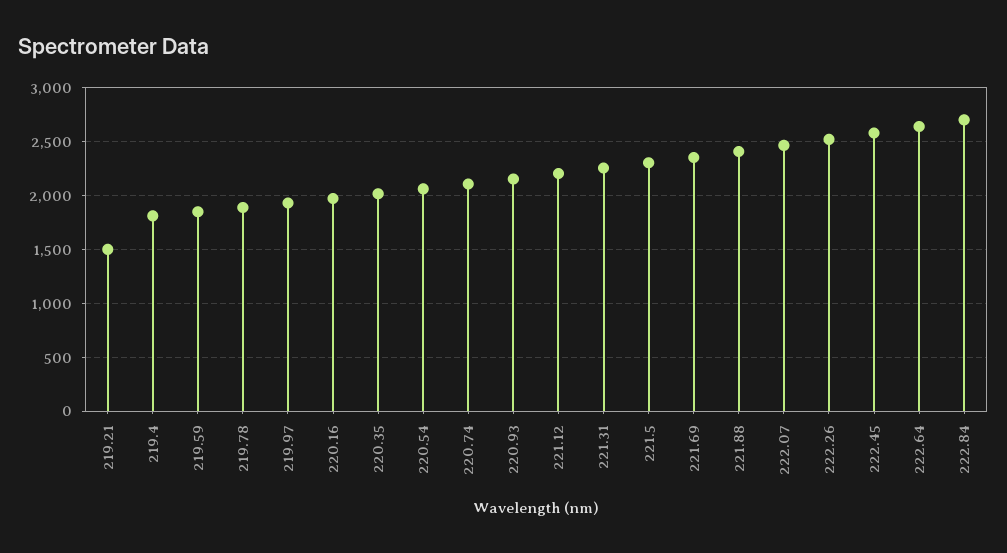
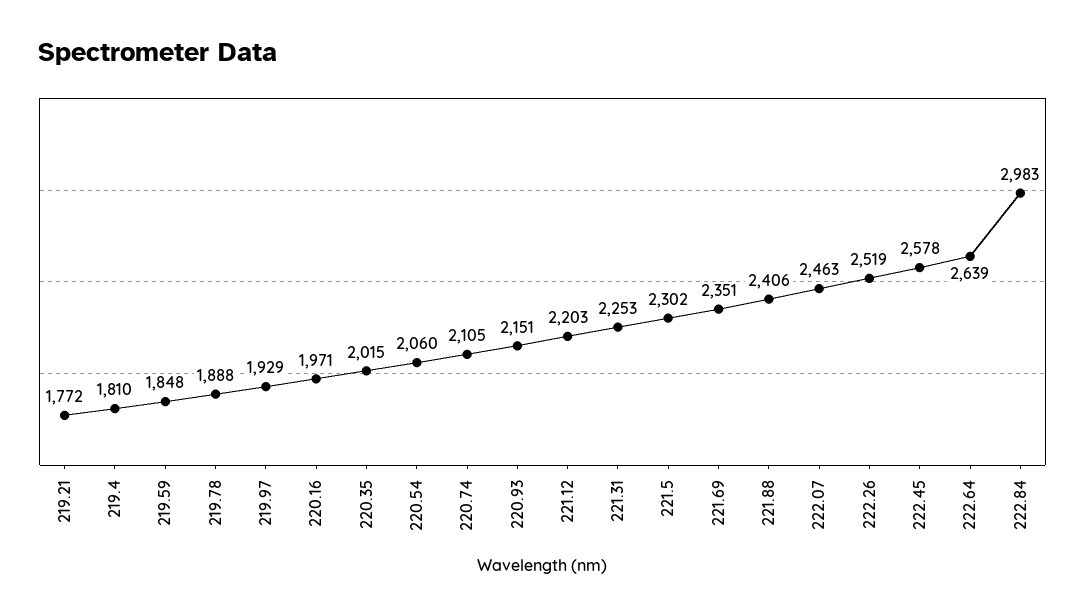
  {
-   "219.21": 1500,
+   "219.21": 1772,
    "219.4": 1810,
    "219.59": 1848,
    "219.78": 1888,
    "219.97": 1929,
    "220.16": 1971,
    "220.35": 2015,
    "220.54": 2060,
    "220.74": 2105,
    "220.93": 2151,
    "221.12": 2203,
    "221.31": 2253,
    "221.5": 2302,
    "221.69": 2351,
    "221.88": 2406,
    "222.07": 2463,
    "222.26": 2519,
    "222.45": 2578,
    "222.64": 2639,
-   "222.84": 2700
+   "222.84": 2983
  }

